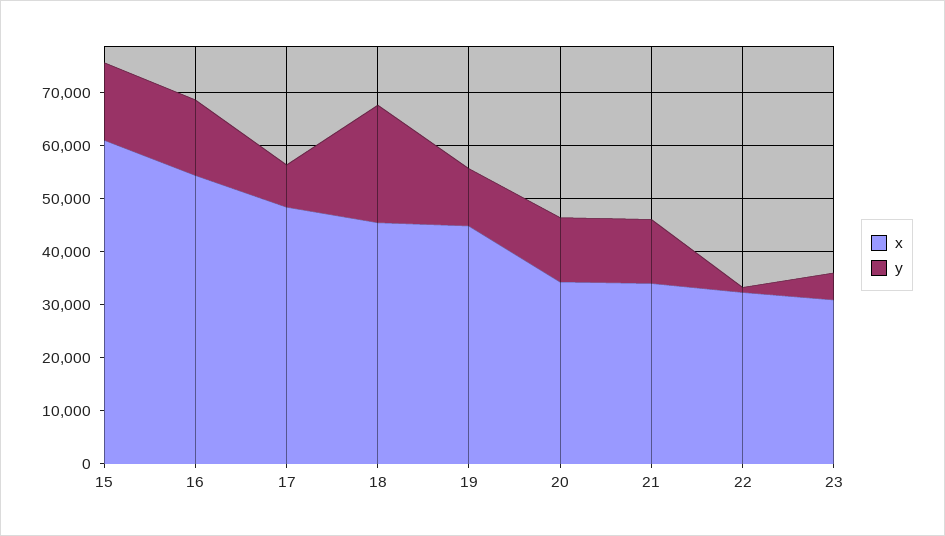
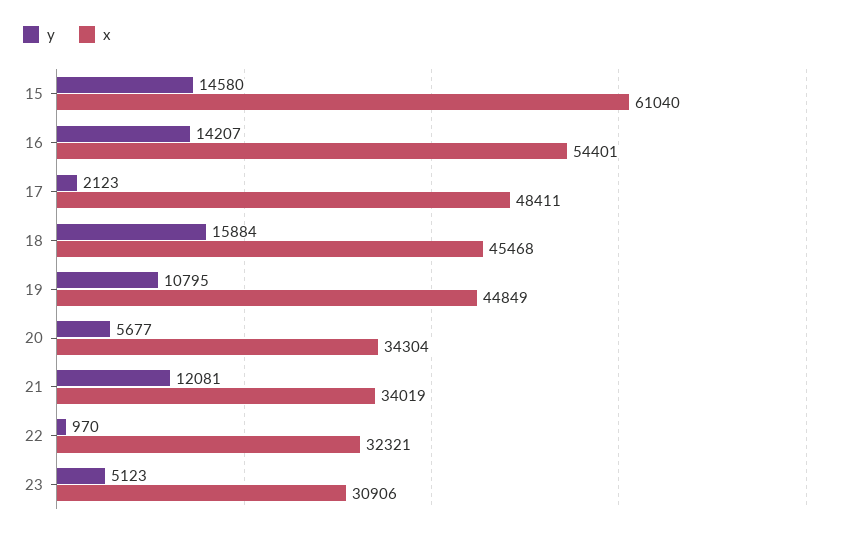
  {
    "x": {
      "15": 61040,
      "16": 54401,
      "17": 48411,
      "18": 45468,
      "19": 44849,
      "20": 34304,
      "21": 34019,
      "22": 32321,
      "23": 30906
    },
    "y": {
      "15": 14580,
      "16": 14207,
-     "17": 8000,
+     "17": 2123,
-     "18": 22000,
+     "18": 15884,
      "19": 10795,
-     "20": 12000,
+     "20": 5677,
      "21": 12081,
      "22": 970,
      "23": 5123
    }
  }

